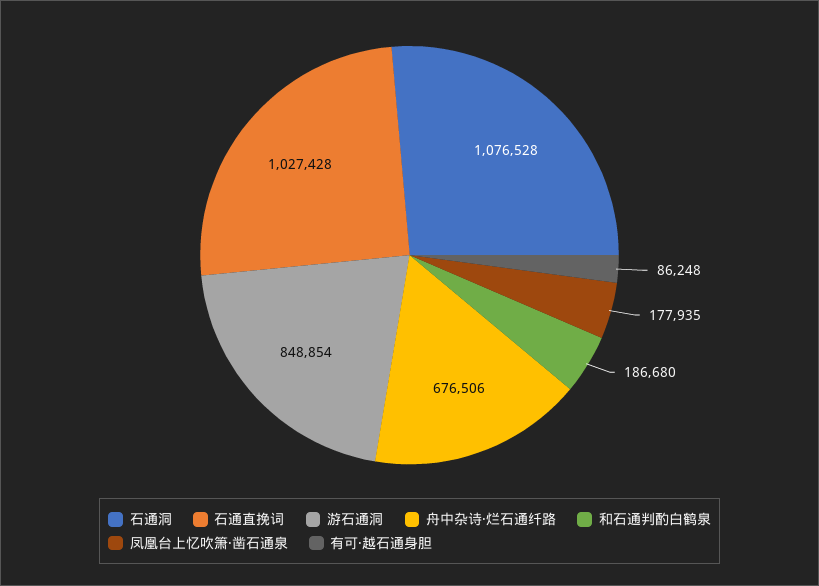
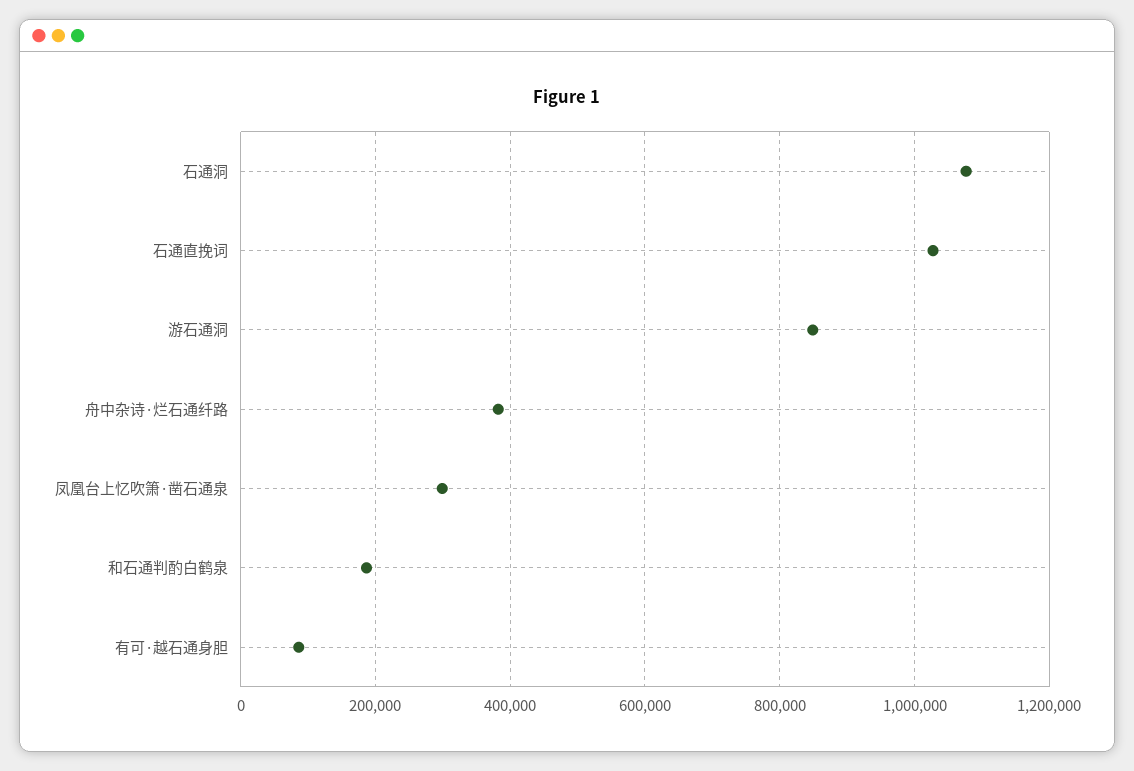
  {
    "石通洞": 1076528,
    "石通直挽词": 1027428,
    "游石通洞": 848854,
-   "舟中杂诗·烂石通纤路": 676506,
+   "舟中杂诗·烂石通纤路": 380000,
    "和石通判酌白鹤泉": 186680,
-   "凤凰台上忆吹箫·凿石通泉": 177935,
+   "凤凰台上忆吹箫·凿石通泉": 300000,
    "有可·越石通身胆": 86248
  }

